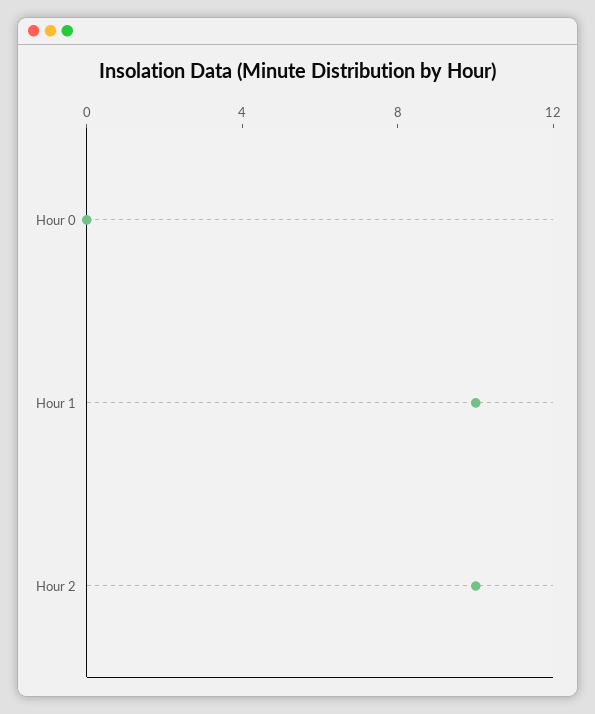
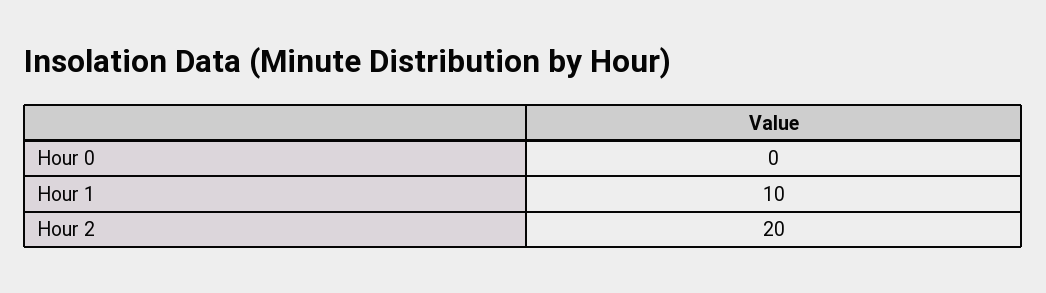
  {
    "Hour 0": 0,
    "Hour 1": 10,
-   "Hour 2": 10
+   "Hour 2": 20
  }

